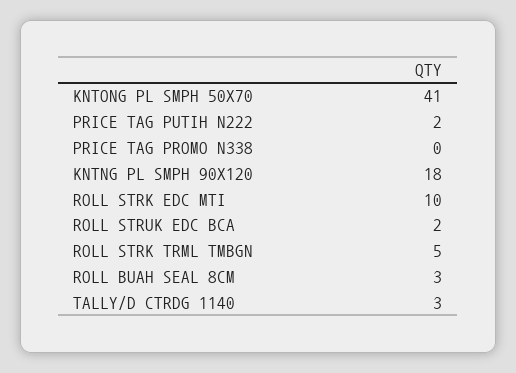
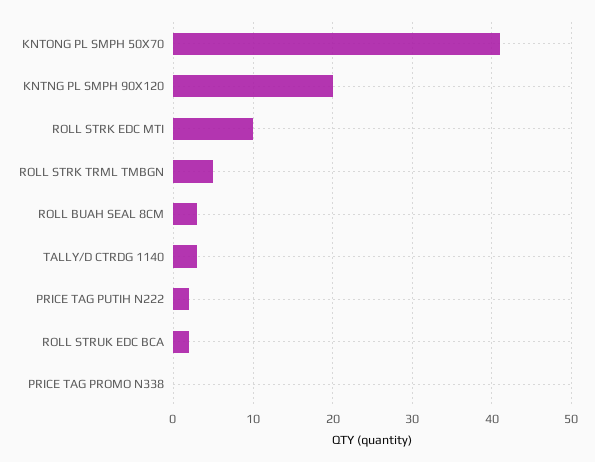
  {
    "KNTONG PL SMPH 50X70": 41,
    "PRICE TAG PUTIH N222": 2,
    "PRICE TAG PROMO N338": 0,
-   "KNTNG PL SMPH 90X120": 18,
+   "KNTNG PL SMPH 90X120": 20,
    "ROLL STRK EDC MTI": 10,
    "ROLL STRUK EDC BCA": 2,
    "ROLL STRK TRML TMBGN": 5,
    "ROLL BUAH SEAL 8CM": 3,
    "TALLY/D CTRDG 1140": 3
  }

